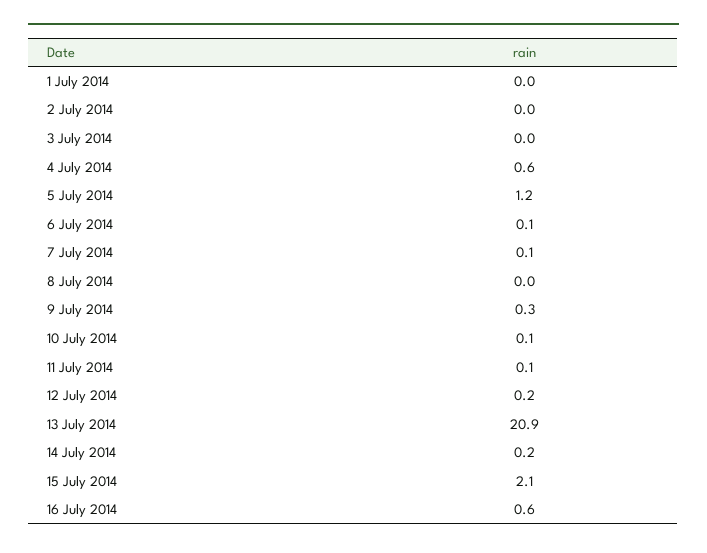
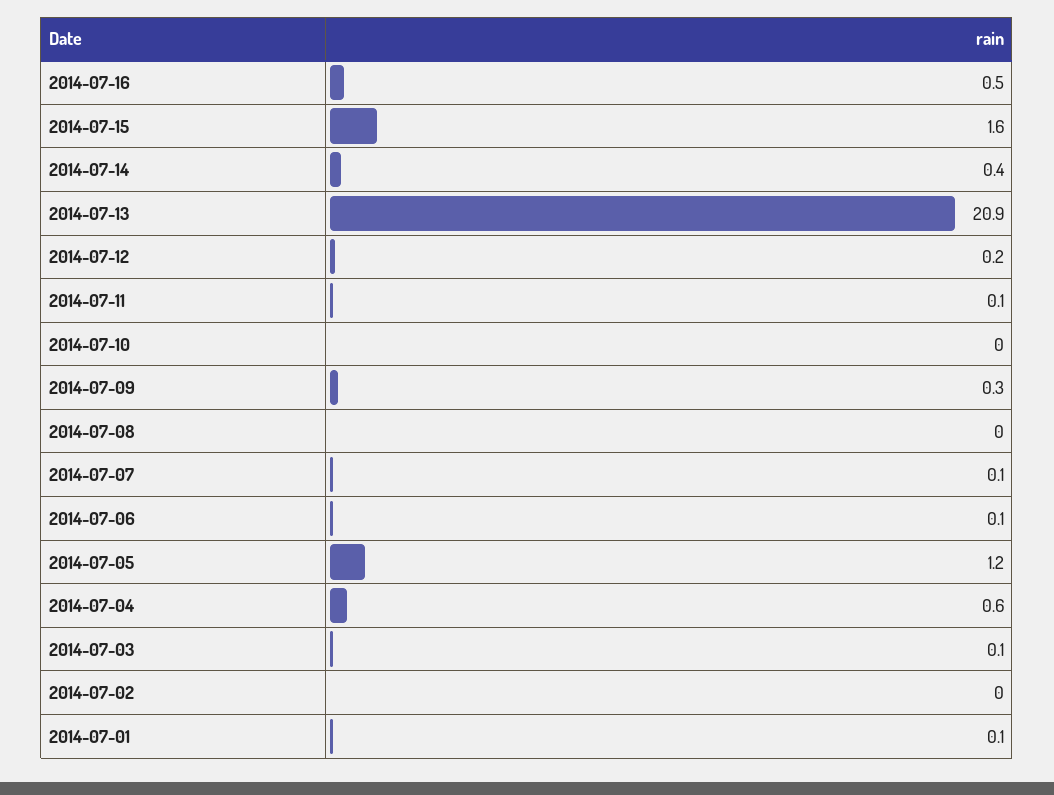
  {
-   "1 July 2014": 0,
+   "1 July 2014": 0.1,
    "2 July 2014": 0,
-   "3 July 2014": 0,
+   "3 July 2014": 0.1,
    "4 July 2014": 0.6,
    "5 July 2014": 1.2,
    "6 July 2014": 0.1,
    "7 July 2014": 0.1,
    "8 July 2014": 0,
    "9 July 2014": 0.3,
-   "10 July 2014": 0.1,
+   "10 July 2014": 0,
    "11 July 2014": 0.1,
    "12 July 2014": 0.2,
    "13 July 2014": 20.9,
-   "14 July 2014": 0.2,
+   "14 July 2014": 0.4,
-   "15 July 2014": 2.1,
+   "15 July 2014": 1.6,
-   "16 July 2014": 0.6
+   "16 July 2014": 0.5
  }

